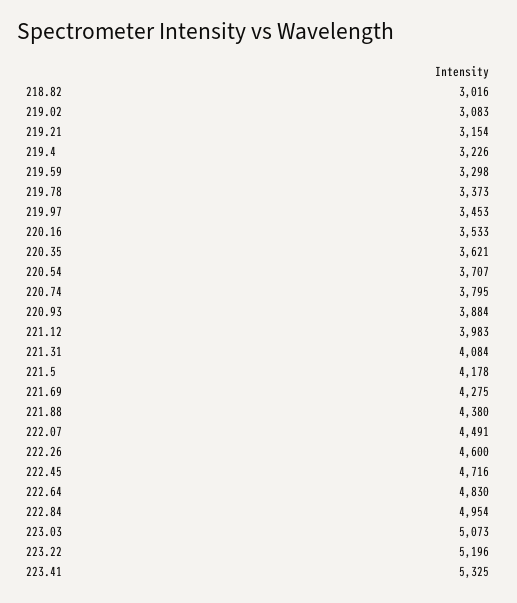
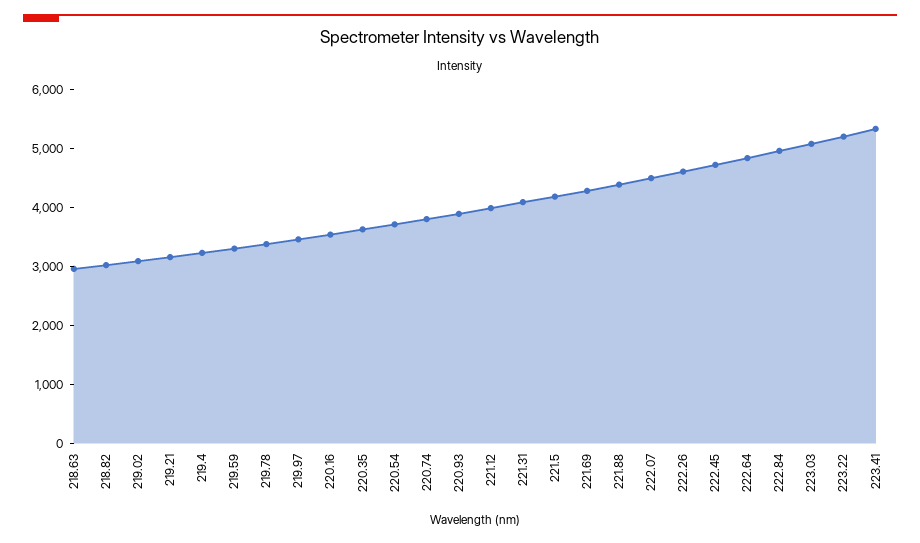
  {
    "218.82": 3016,
    "219.02": 3083,
    "219.21": 3154,
    "219.4": 3226,
    "219.59": 3298,
    "219.78": 3373,
    "219.97": 3453,
    "220.16": 3533,
    "220.35": 3621,
    "220.54": 3707,
    "220.74": 3795,
    "220.93": 3884,
    "221.12": 3983,
    "221.31": 4084,
    "221.5": 4178,
    "221.69": 4275,
    "221.88": 4380,
    "222.07": 4491,
    "222.26": 4600,
    "222.45": 4716,
    "222.64": 4830,
    "222.84": 4954,
    "223.03": 5073,
    "223.22": 5196,
-   "223.41": 5325
+   "223.41": 5325,
+   "218.63": 3000
  }

